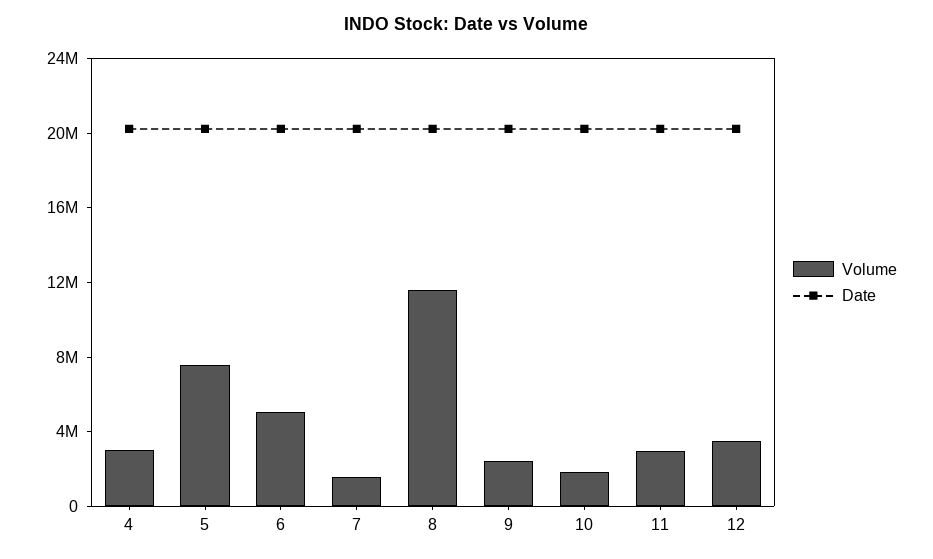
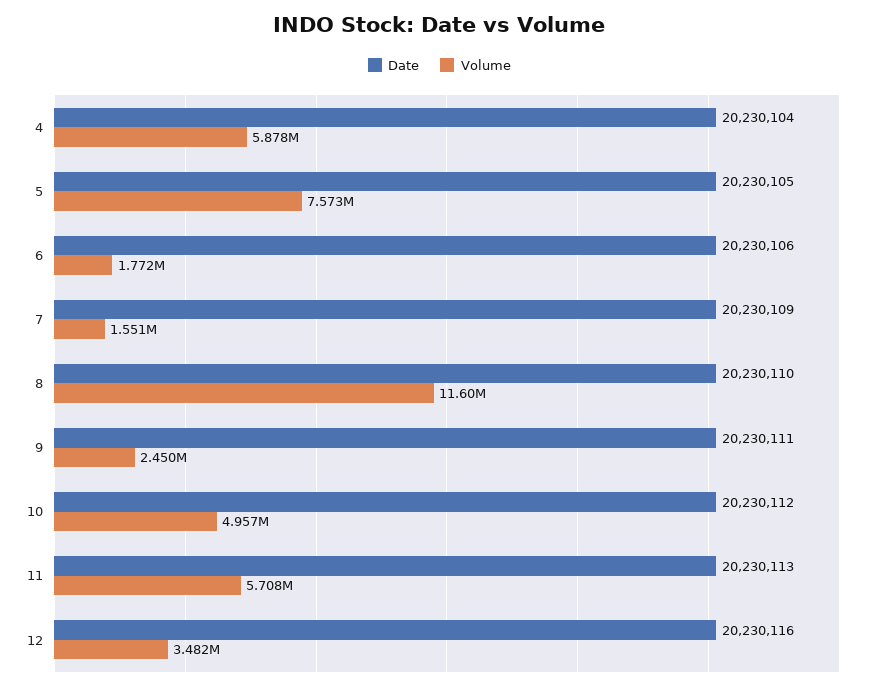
  {
    "Volume": {
-     "4": 3000000,
+     "4": 5878000,
      "5": 7573000,
-     "6": 5000000,
+     "6": 1772000,
      "7": 1551000,
      "8": 11600000,
      "9": 2450000,
-     "10": 2000000,
+     "10": 4957000,
-     "11": 3000000,
+     "11": 5708000,
      "12": 3482000
    },
    "Date": {
      "4": 20230104,
      "5": 20230105,
      "6": 20230106,
      "7": 20230109,
      "8": 20230110,
      "9": 20230111,
      "10": 20230112,
      "11": 20230113,
      "12": 20230116
    }
  }

